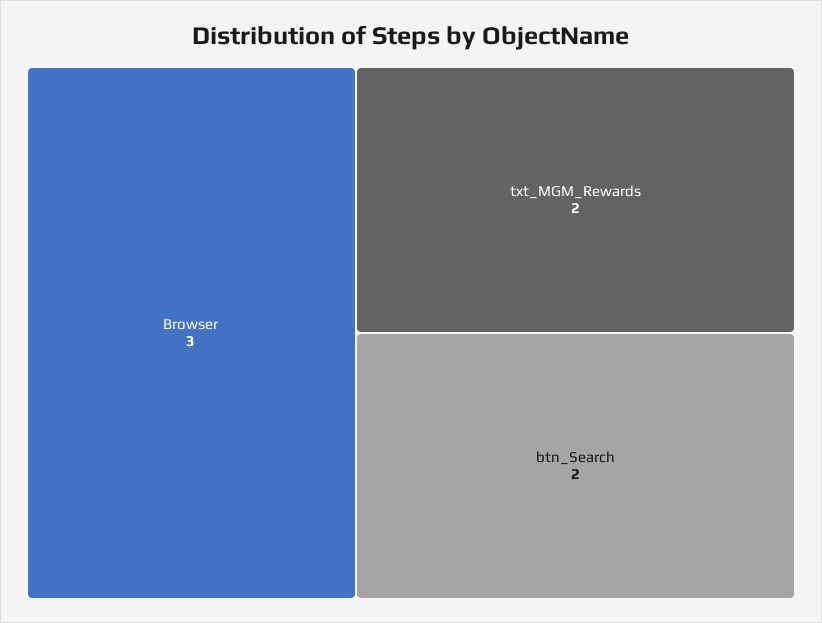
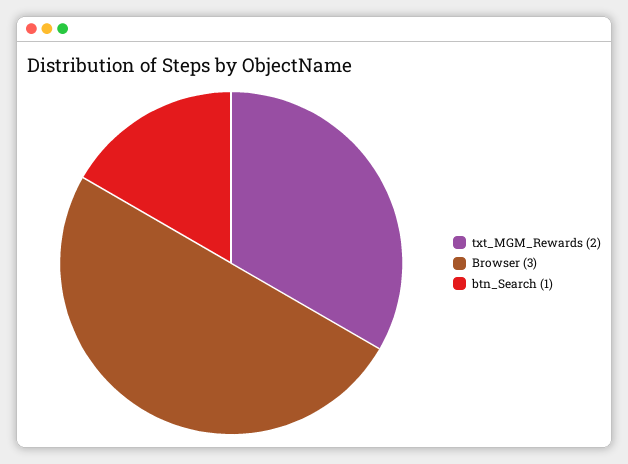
  {
    "Browser": 3,
    "txt_MGM_Rewards": 2,
-   "btn_Search": 2
+   "btn_Search": 1
  }

